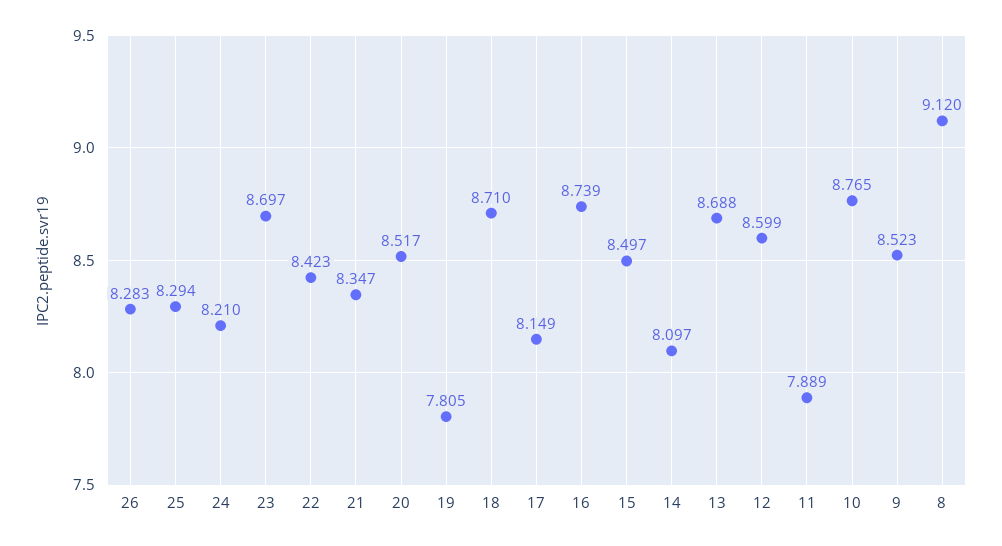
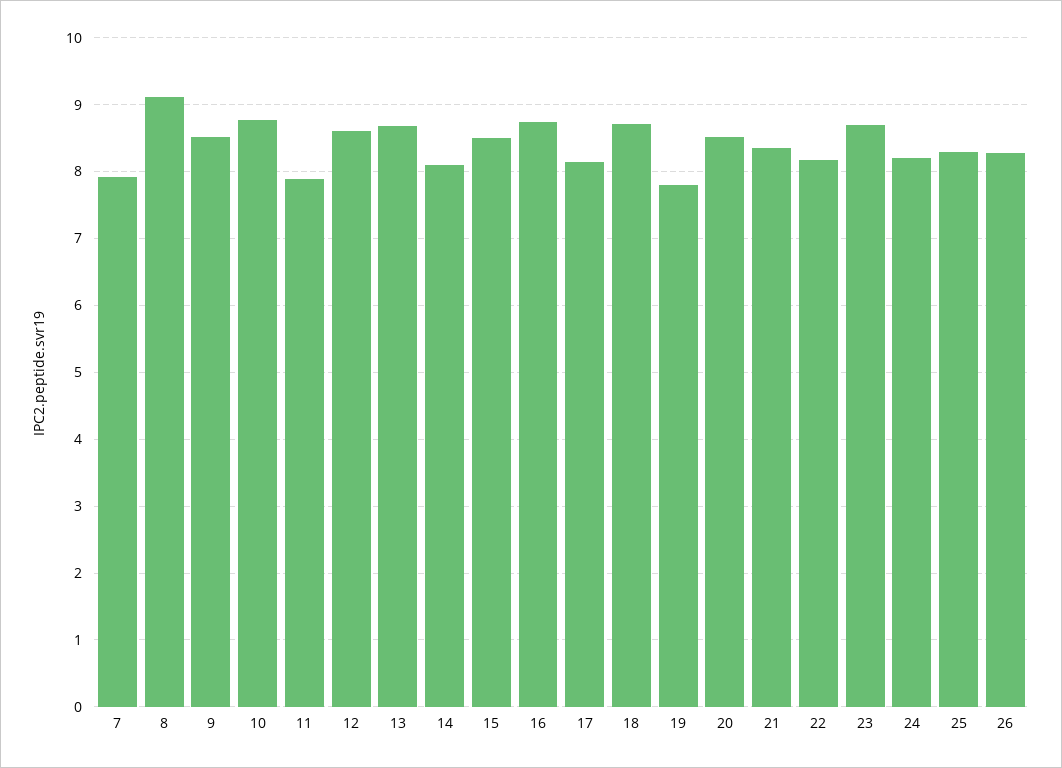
  {
    "26": 8.283,
    "25": 8.294,
    "24": 8.21,
    "23": 8.697,
-   "22": 8.423,
+   "22": 8.2,
    "21": 8.347,
    "20": 8.517,
    "19": 7.805,
    "18": 8.71,
    "17": 8.149,
    "16": 8.739,
    "15": 8.497,
    "14": 8.097,
    "13": 8.688,
    "12": 8.599,
    "11": 7.889,
    "10": 8.765,
    "9": 8.523,
-   "8": 9.12
+   "8": 9.12,
+   "7": 7.9
  }

